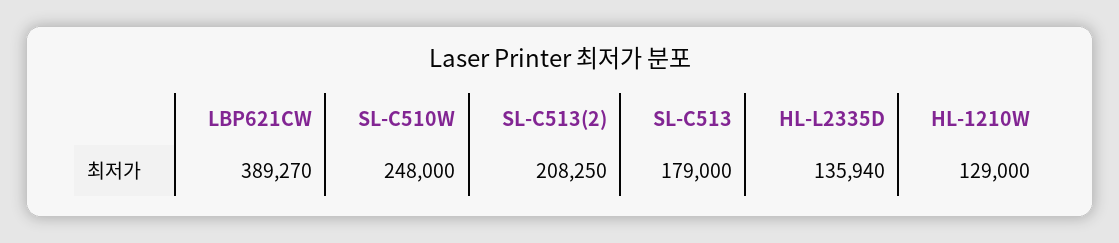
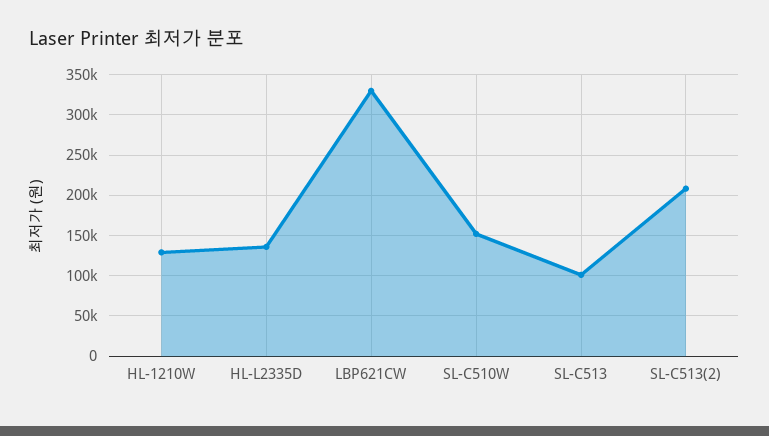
  {
-   "LBP621CW": 389270,
+   "LBP621CW": 330000,
-   "SL-C510W": 248000,
+   "SL-C510W": 150000,
    "SL-C513(2)": 208250,
-   "SL-C513": 179000,
+   "SL-C513": 100000,
    "HL-L2335D": 135940,
    "HL-1210W": 129000
  }

